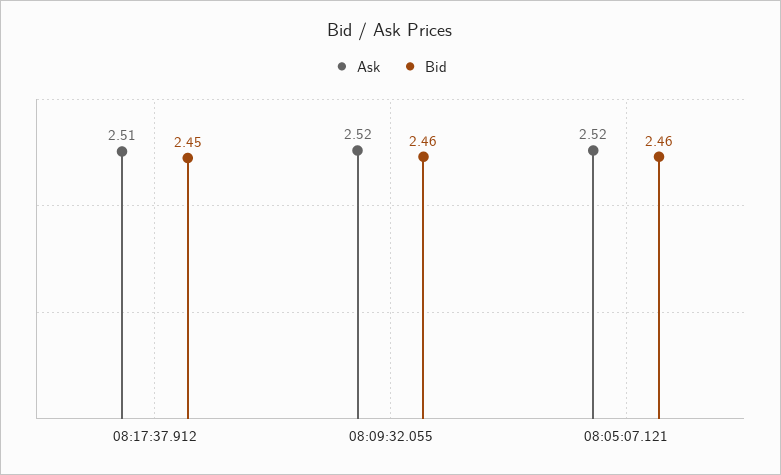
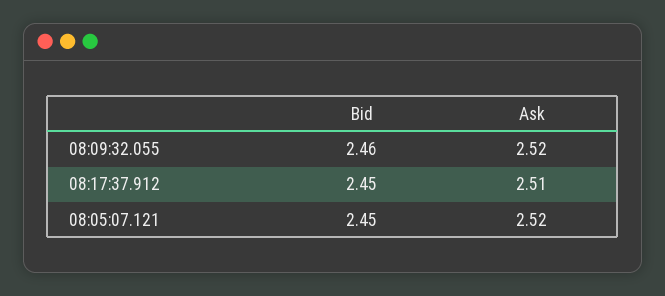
  {
    "Ask": {
      "08:17:37.912": 2.51,
      "08:09:32.055": 2.52,
      "08:05:07.121": 2.52
    },
    "Bid": {
      "08:17:37.912": 2.45,
      "08:09:32.055": 2.46,
-     "08:05:07.121": 2.46
+     "08:05:07.121": 2.45
    }
  }

